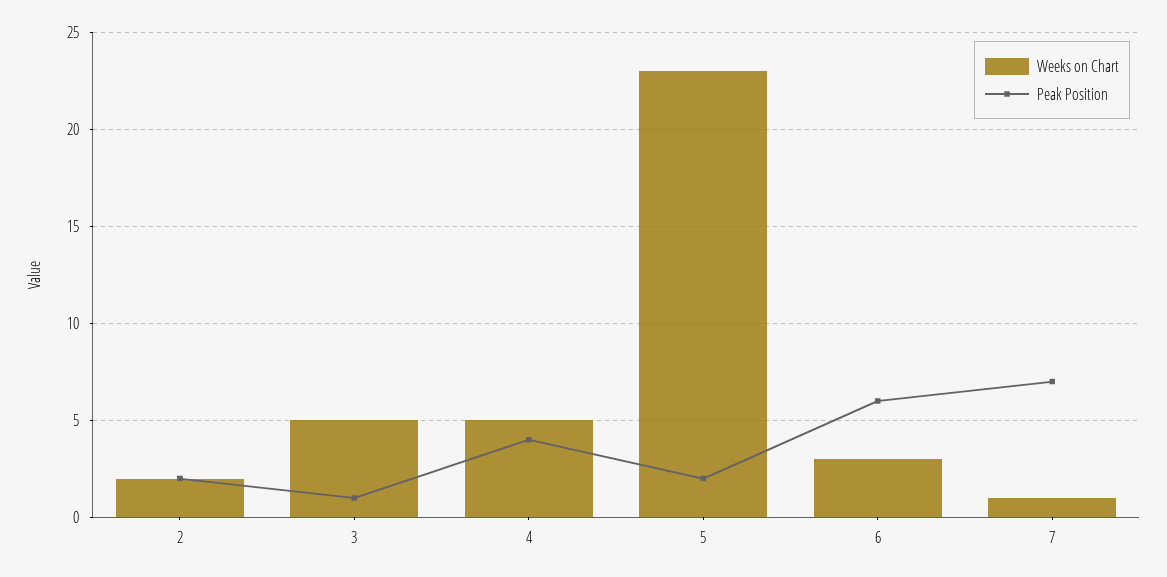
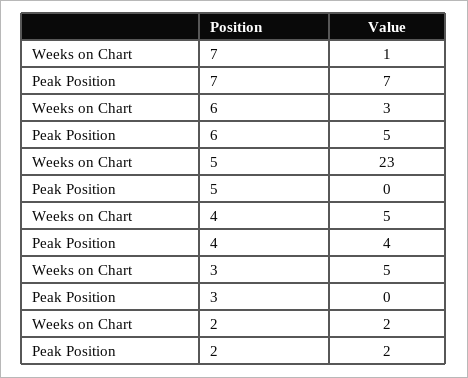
  {
    "Weeks on Chart": {
      "2": 2,
      "3": 5,
      "4": 5,
      "5": 23,
      "6": 3,
      "7": 1
    },
    "Peak Position": {
      "2": 2,
-     "3": 1,
+     "3": 0,
      "4": 4,
-     "5": 2,
+     "5": 0,
-     "6": 6,
+     "6": 5,
      "7": 7
    }
  }

